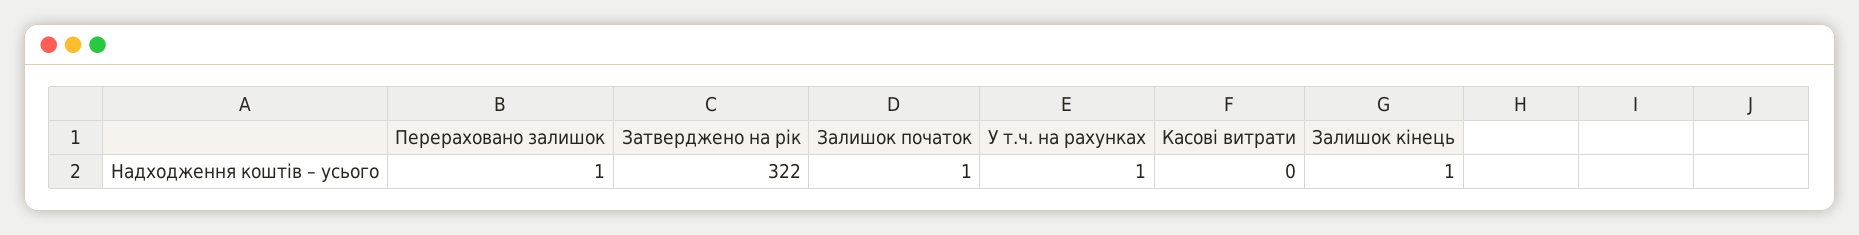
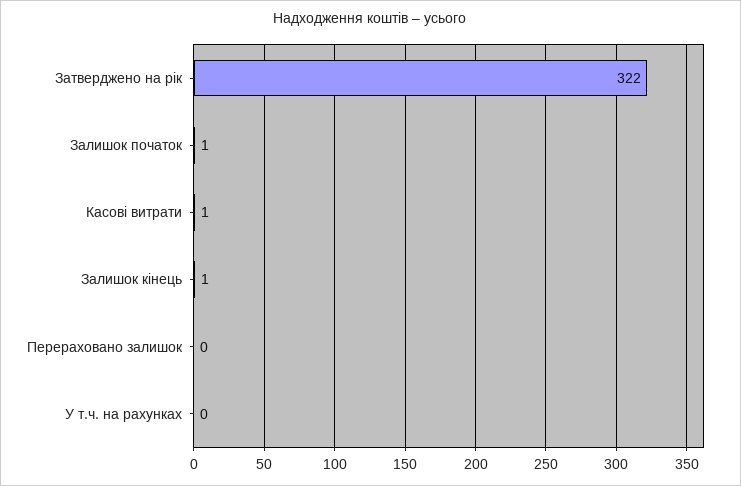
  {
-   "Перераховано залишок": 1,
+   "Перераховано залишок": 0,
    "Затверджено на рік": 322,
    "Залишок початок": 1,
-   "У т.ч. на рахунках": 1,
+   "У т.ч. на рахунках": 0,
-   "Касові витрати": 0,
+   "Касові витрати": 1,
    "Залишок кінець": 1
  }

